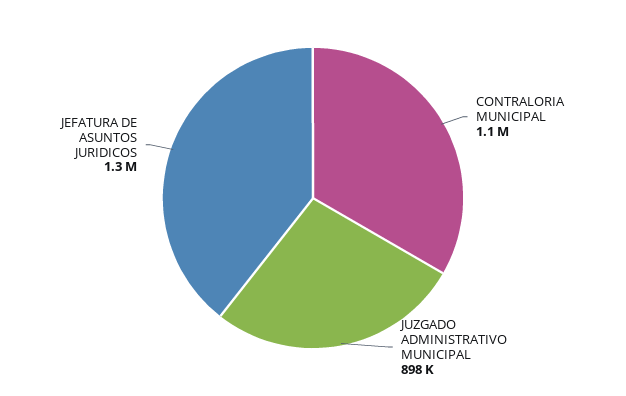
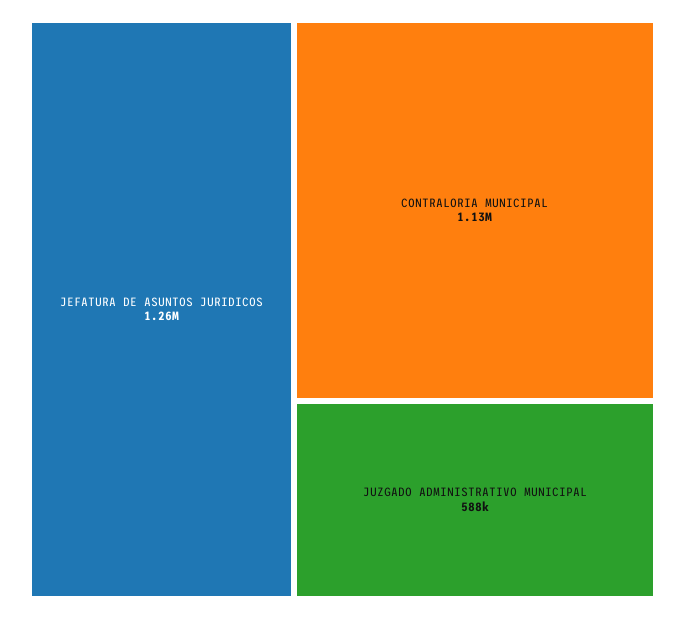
  {
    "CONTRALORIA MUNICIPAL": 1130000,
-   "JUZGADO ADMINISTRATIVO MUNICIPAL": 898000,
+   "JUZGADO ADMINISTRATIVO MUNICIPAL": 588000,
    "JEFATURA DE ASUNTOS JURIDICOS": 1260000
  }

